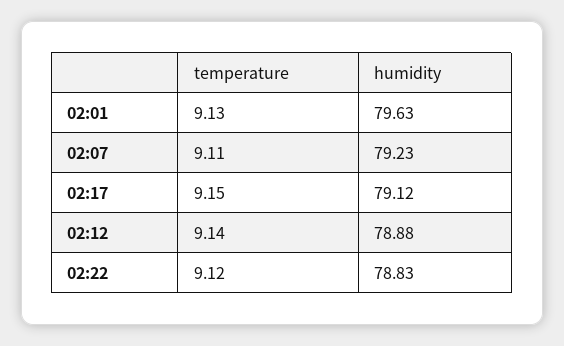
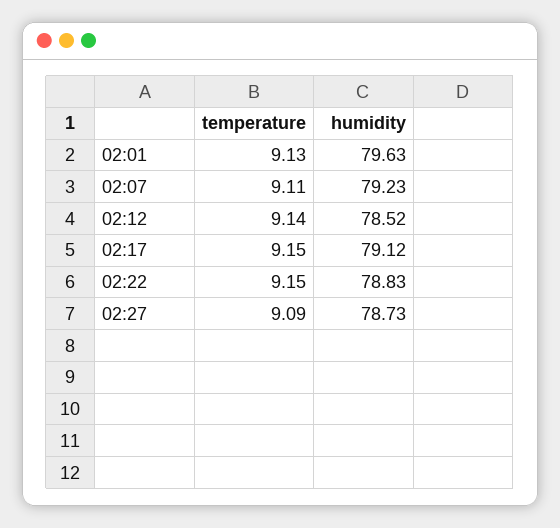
  {
    "temperature": {
      "02:01": 9.13,
      "02:07": 9.11,
      "02:17": 9.15,
      "02:12": 9.14,
-     "02:22": 9.12
+     "02:22": 9.15,
+     "02:27": 9.09
    },
    "humidity": {
      "02:01": 79.63,
      "02:07": 79.23,
      "02:17": 79.12,
-     "02:12": 78.88,
+     "02:12": 78.52,
-     "02:22": 78.83
+     "02:22": 78.83,
+     "02:27": 78.73
    }
  }

